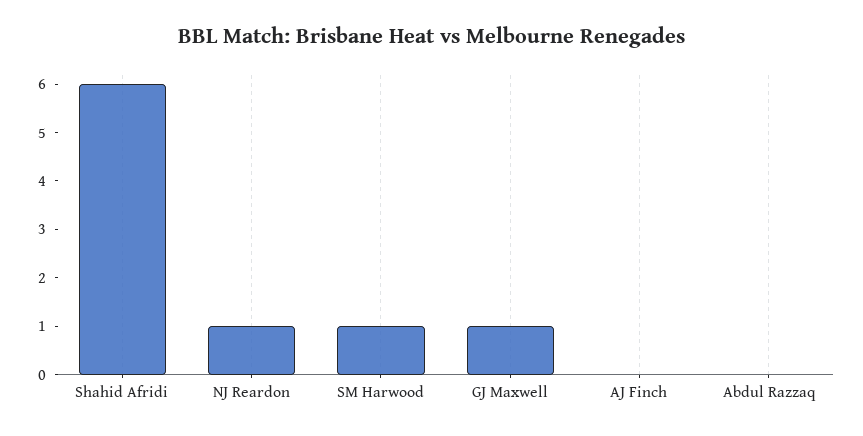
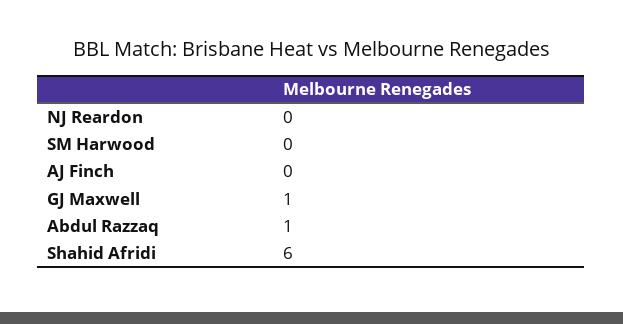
  {
    "Shahid Afridi": 6,
-   "NJ Reardon": 1,
+   "NJ Reardon": 0,
-   "SM Harwood": 1,
+   "SM Harwood": 0,
    "GJ Maxwell": 1,
    "AJ Finch": 0,
-   "Abdul Razzaq": 0
+   "Abdul Razzaq": 1
  }

